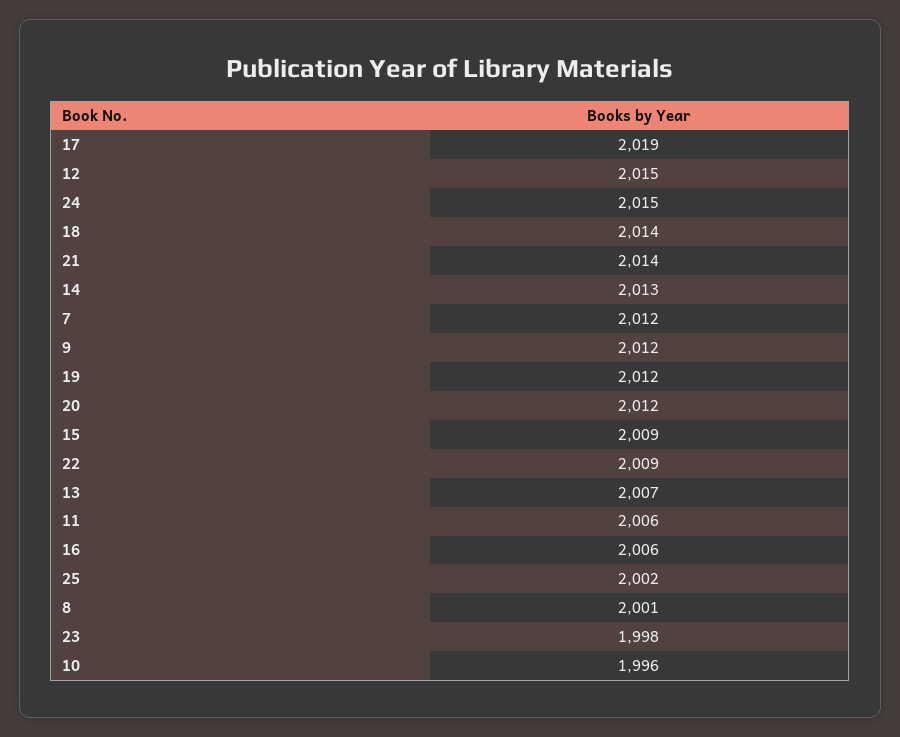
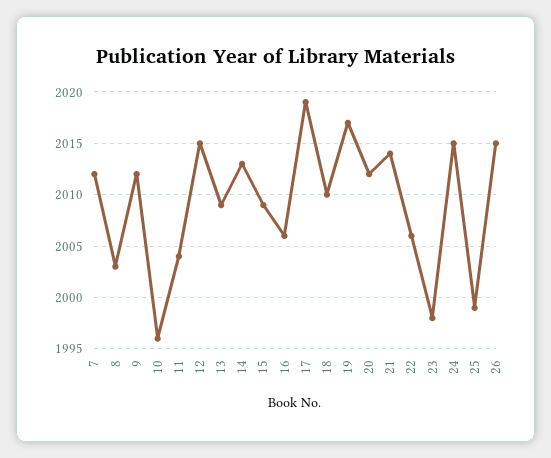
  {
    "17": 2019,
    "12": 2015,
    "24": 2015,
-   "18": 2014,
+   "18": 2010,
    "21": 2014,
    "14": 2013,
    "7": 2012,
    "9": 2012,
-   "19": 2012,
+   "19": 2017,
    "20": 2012,
    "15": 2009,
-   "22": 2009,
+   "22": 2006,
-   "13": 2007,
+   "13": 2009,
-   "11": 2006,
+   "11": 2004,
    "16": 2006,
-   "25": 2002,
+   "25": 1999,
-   "8": 2001,
+   "8": 2003,
    "23": 1998,
-   "10": 1996
+   "10": 1996,
+   "26": 2015
  }

